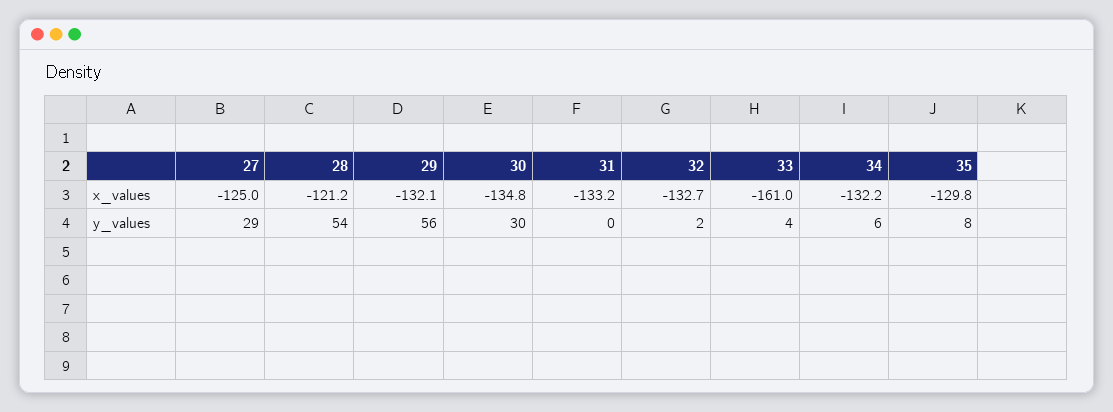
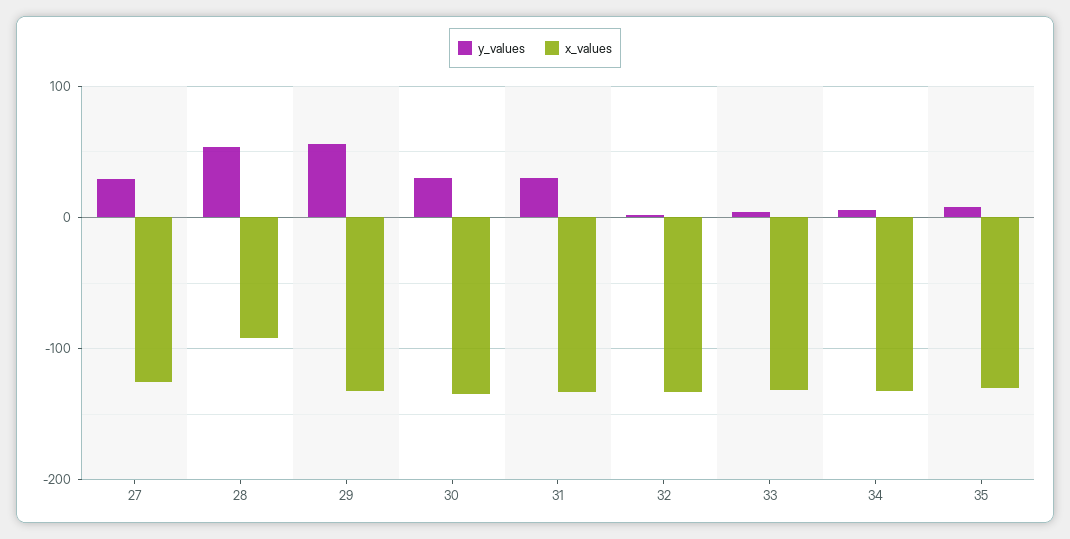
  {
    "x_values": {
      "27": -125,
-     "28": -121.2,
+     "28": -90,
      "29": -132.1,
      "30": -134.8,
      "31": -133.2,
      "32": -132.7,
-     "33": -161,
+     "33": -130,
      "34": -132.2,
      "35": -129.8
    },
    "y_values": {
      "27": 29,
      "28": 54,
      "29": 56,
      "30": 30,
-     "31": 0,
+     "31": 30,
      "32": 2,
      "33": 4,
      "34": 6,
      "35": 8
    }
  }

